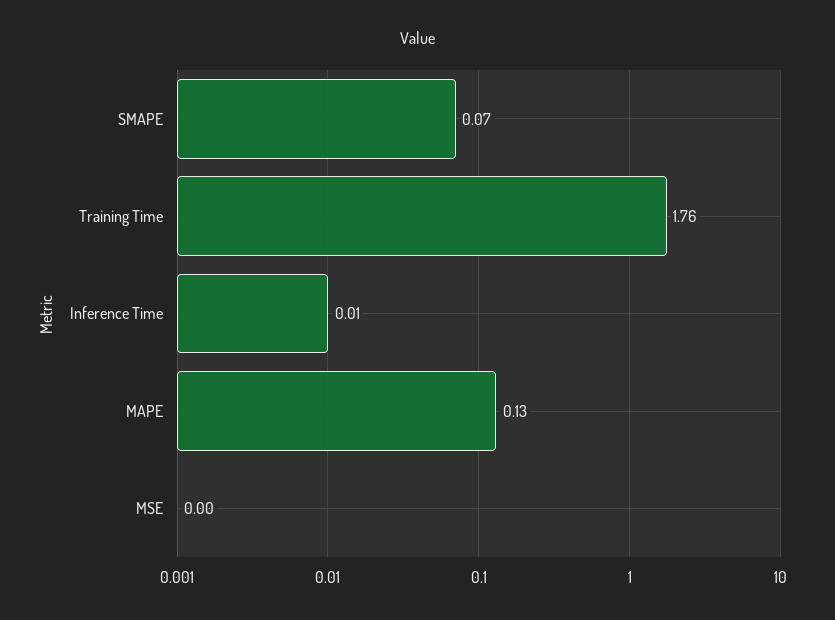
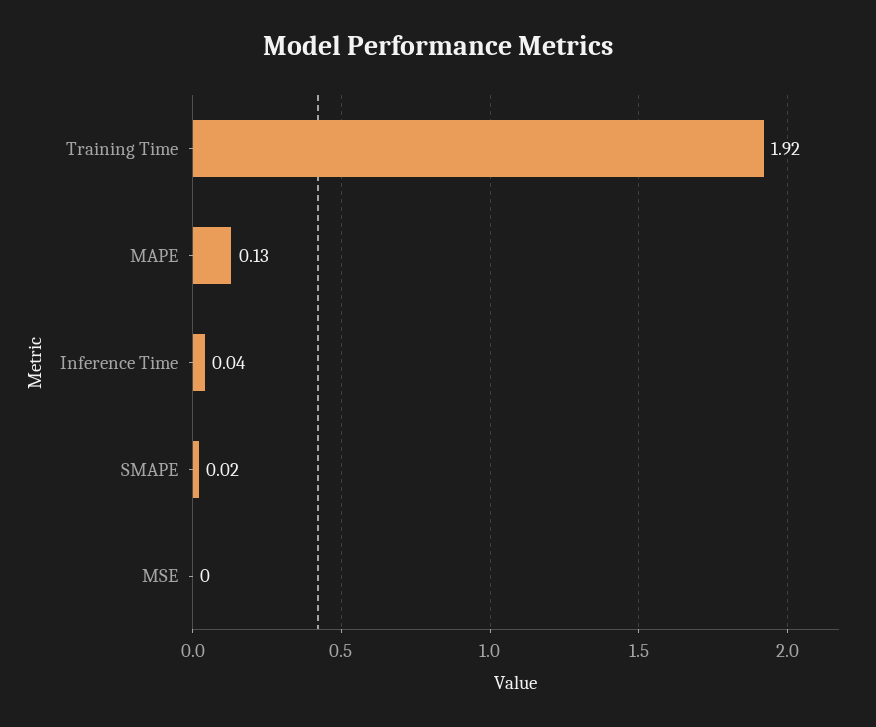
  {
-   "SMAPE": 0.07,
+   "SMAPE": 0.02,
-   "Training Time": 1.76,
+   "Training Time": 1.92,
-   "Inference Time": 0.01,
+   "Inference Time": 0.04,
    "MAPE": 0.13,
    "MSE": 0
  }

